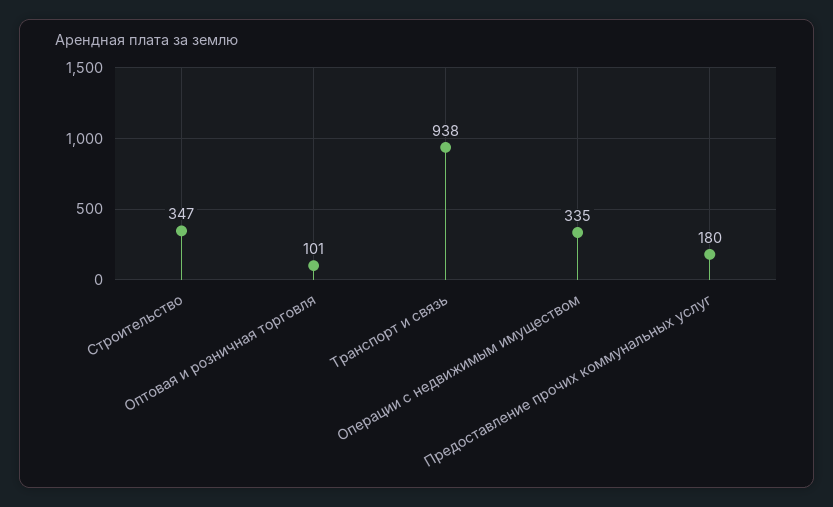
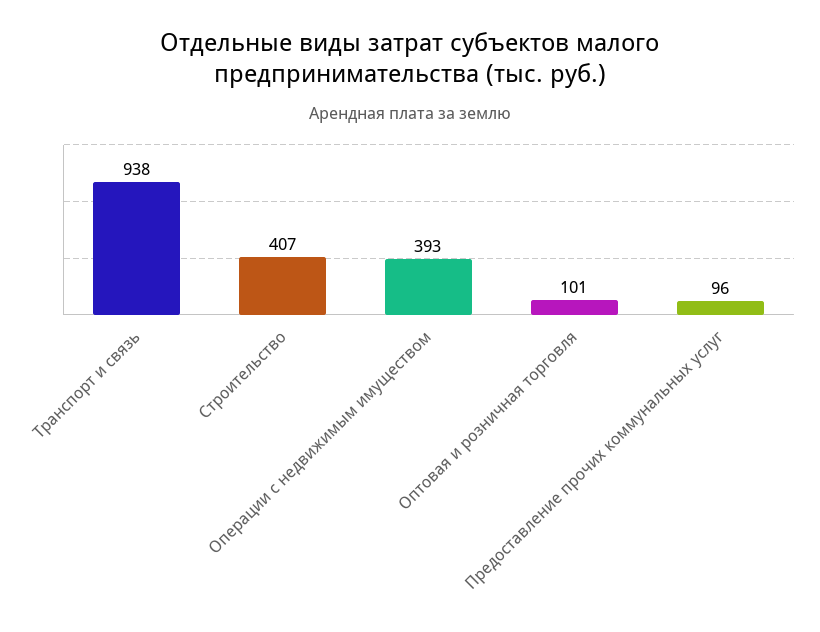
  {
-   "Строительство": 347,
+   "Строительство": 407,
    "Оптовая и розничная торговля": 101,
    "Транспорт и связь": 938,
-   "Операции с недвижимым имуществом": 335,
+   "Операции с недвижимым имуществом": 393,
-   "Предоставление прочих коммунальных услуг": 180
+   "Предоставление прочих коммунальных услуг": 96
  }

